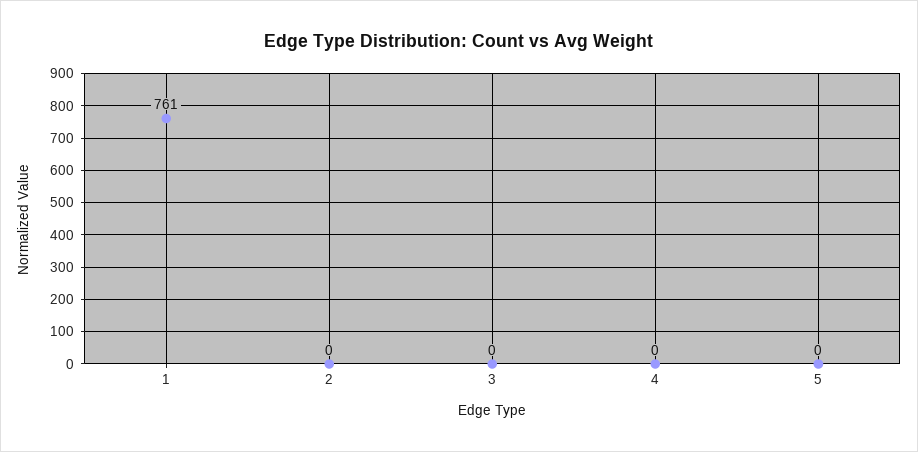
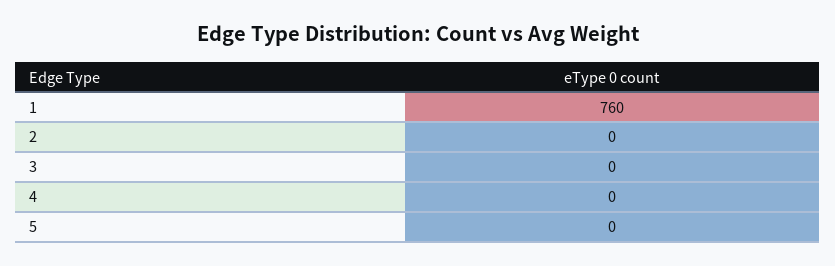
  {
-   "1": 761,
+   "1": 760,
    "2": 0,
    "3": 0,
    "4": 0,
    "5": 0
  }

